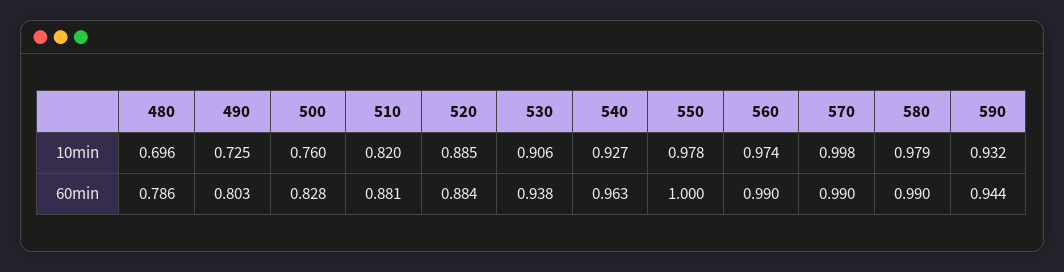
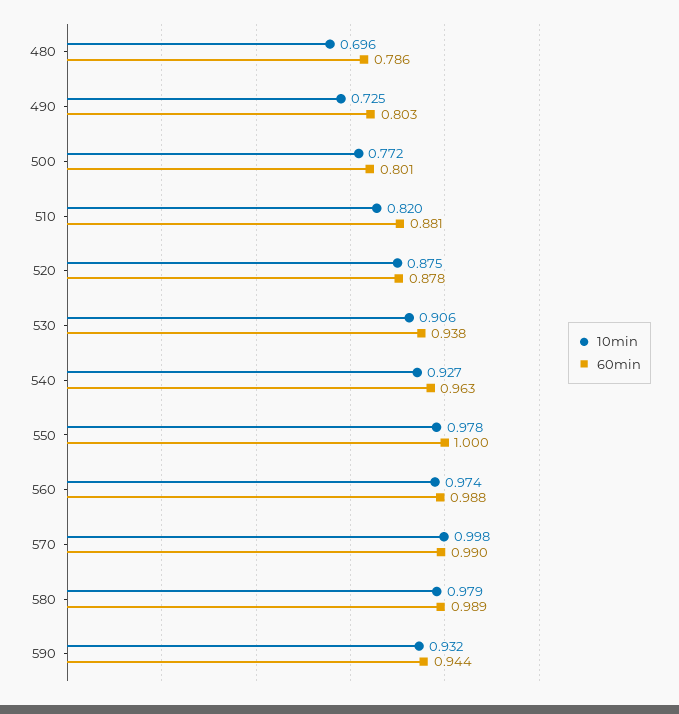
  {
    "10min": {
      "480": 0.696,
      "490": 0.725,
-     "500": 0.76,
+     "500": 0.772,
      "510": 0.82,
-     "520": 0.885,
+     "520": 0.875,
      "530": 0.906,
      "540": 0.927,
      "550": 0.978,
      "560": 0.974,
      "570": 0.998,
      "580": 0.979,
      "590": 0.932
    },
    "60min": {
      "480": 0.786,
      "490": 0.803,
-     "500": 0.828,
+     "500": 0.801,
      "510": 0.881,
-     "520": 0.884,
+     "520": 0.878,
      "530": 0.938,
      "540": 0.963,
      "550": 1,
-     "560": 0.99,
+     "560": 0.988,
      "570": 0.99,
-     "580": 0.99,
+     "580": 0.989,
      "590": 0.944
    }
  }

